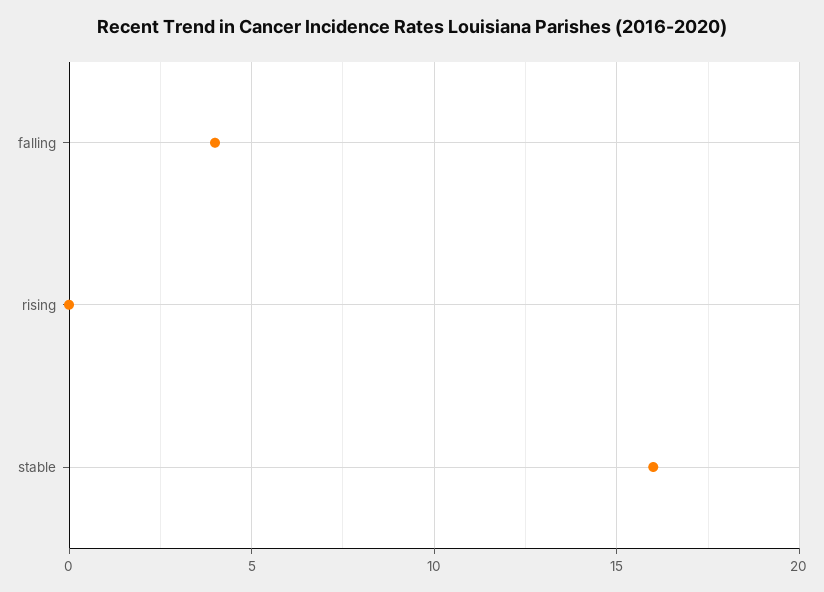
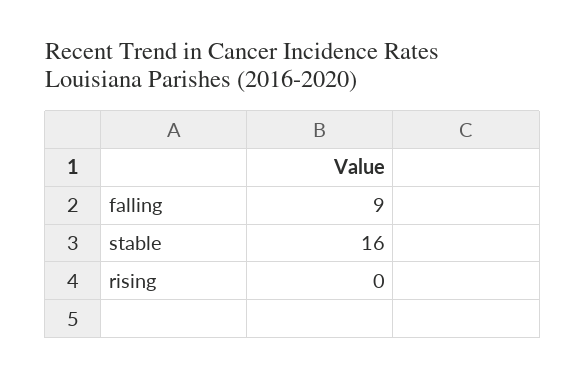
  {
-   "falling": 4,
+   "falling": 9,
    "rising": 0,
    "stable": 16
  }

